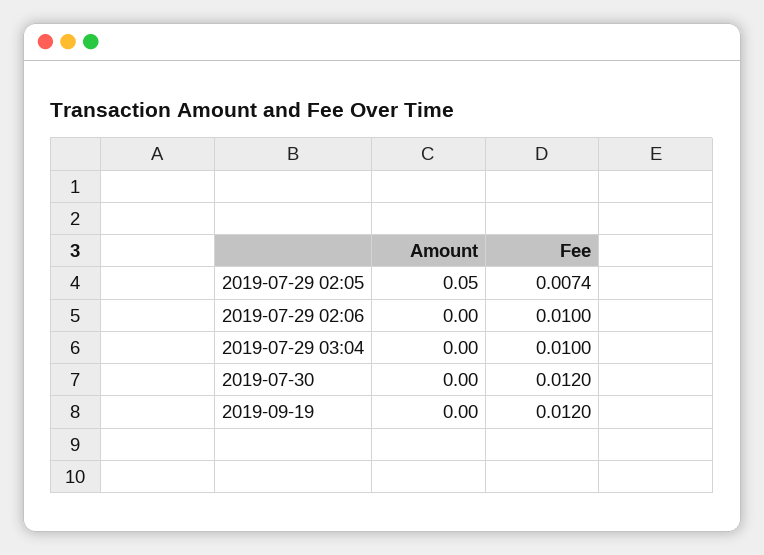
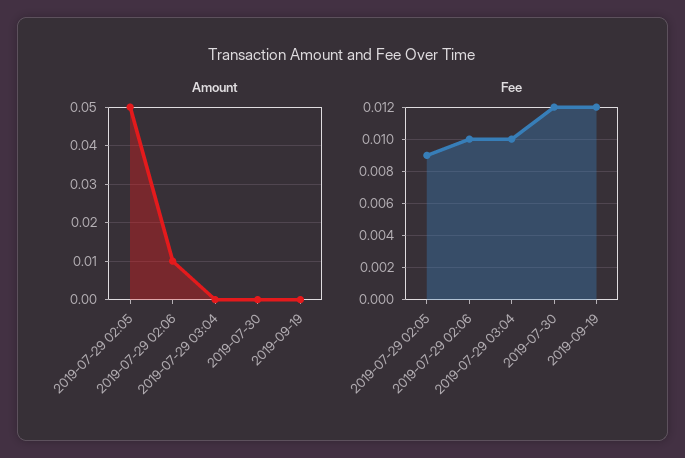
  {
    "Amount": {
      "2019-07-29 02:05": 0.05,
-     "2019-07-29 02:06": 0,
+     "2019-07-29 02:06": 0.01,
      "2019-07-29 03:04": 0,
      "2019-07-30": 0,
      "2019-09-19": 0
    },
    "Fee": {
-     "2019-07-29 02:05": 0.0074,
+     "2019-07-29 02:05": 0.009,
      "2019-07-29 02:06": 0.01,
      "2019-07-29 03:04": 0.01,
      "2019-07-30": 0.012,
      "2019-09-19": 0.012
    }
  }

